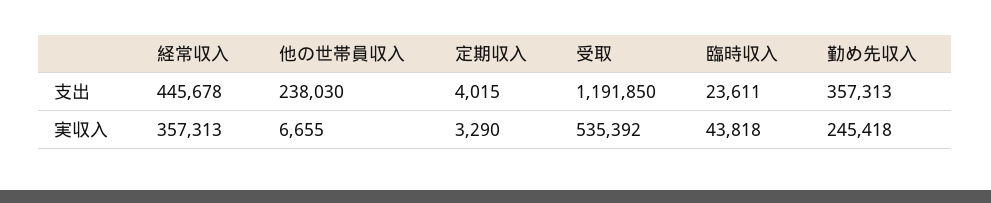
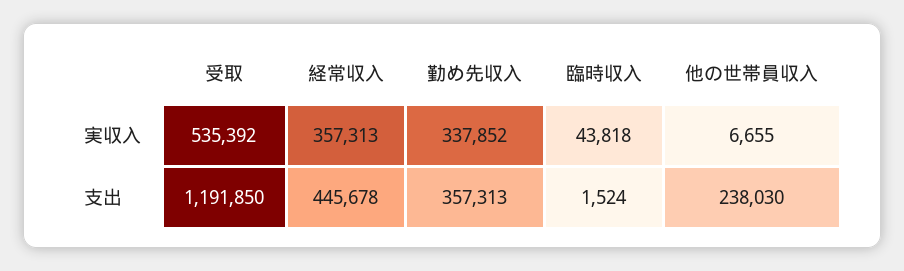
  {
    "経常収入": {
      "支出": 445678,
      "実収入": 357313
    },
    "他の世帯員収入": {
      "支出": 238030,
      "実収入": 6655
    },
-   "定期収入": {
-     "支出": 4015,
-     "実収入": 3290
-   },
    "受取": {
      "支出": 1191850,
      "実収入": 535392
    },
    "臨時収入": {
-     "支出": 23611,
+     "支出": 1524,
      "実収入": 43818
    },
    "勤め先収入": {
      "支出": 357313,
-     "実収入": 245418
+     "実収入": 337852
    }
  }

